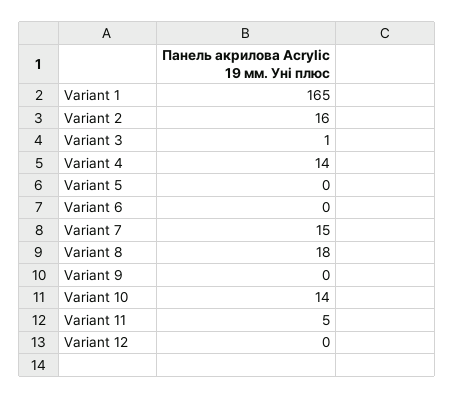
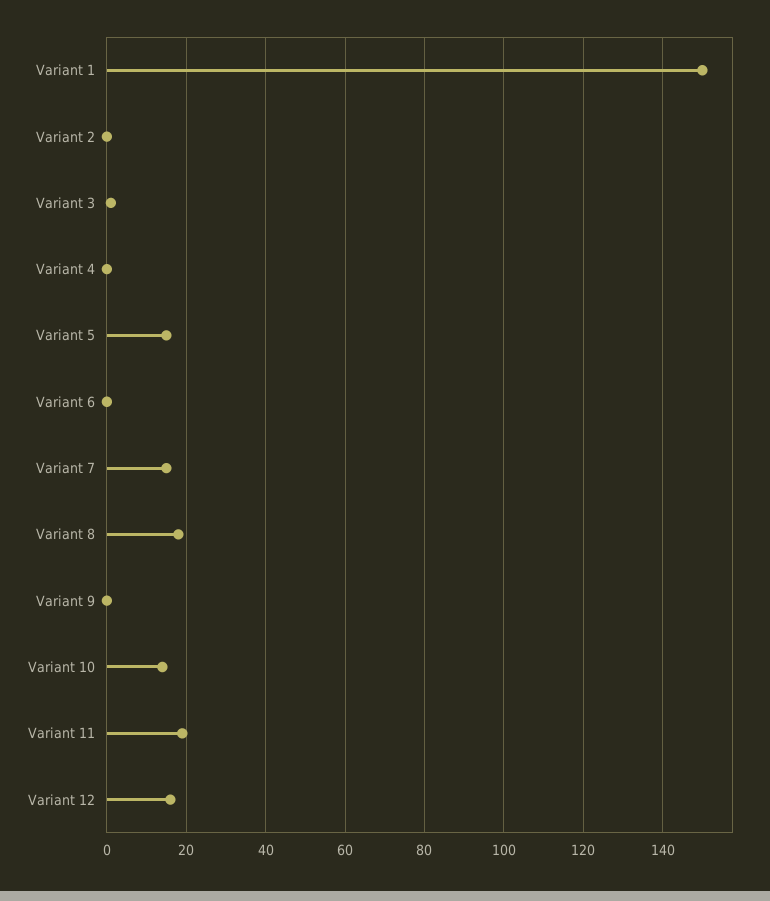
  {
-   "Variant 1": 165,
+   "Variant 1": 150,
-   "Variant 2": 16,
+   "Variant 2": 0,
    "Variant 3": 1,
-   "Variant 4": 14,
+   "Variant 4": 0,
-   "Variant 5": 0,
+   "Variant 5": 15,
    "Variant 6": 0,
    "Variant 7": 15,
    "Variant 8": 18,
    "Variant 9": 0,
    "Variant 10": 14,
-   "Variant 11": 5,
+   "Variant 11": 20,
-   "Variant 12": 0
+   "Variant 12": 15
  }

